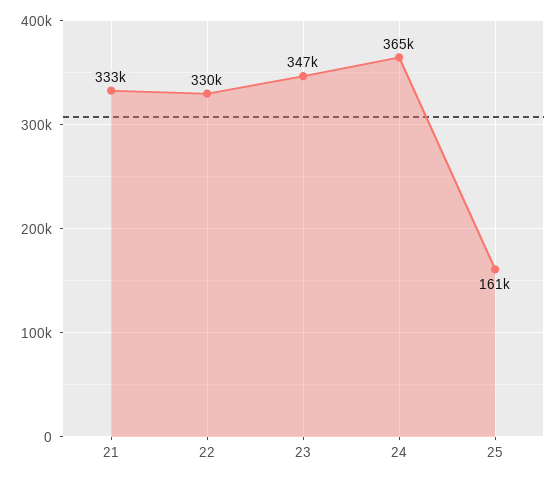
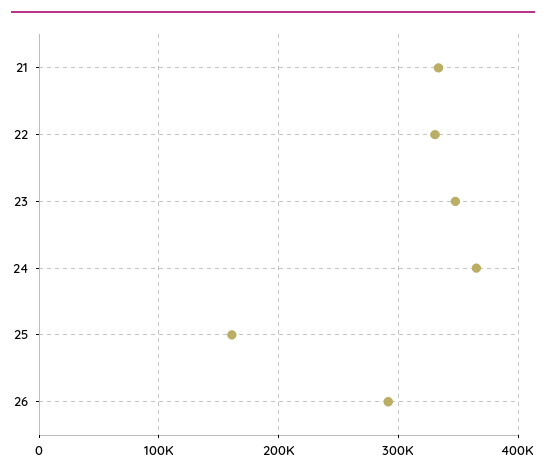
  {
    "21": 333000,
    "22": 330000,
    "23": 347000,
    "24": 365000,
-   "25": 161000
+   "25": 161000,
+   "26": 290000
  }

